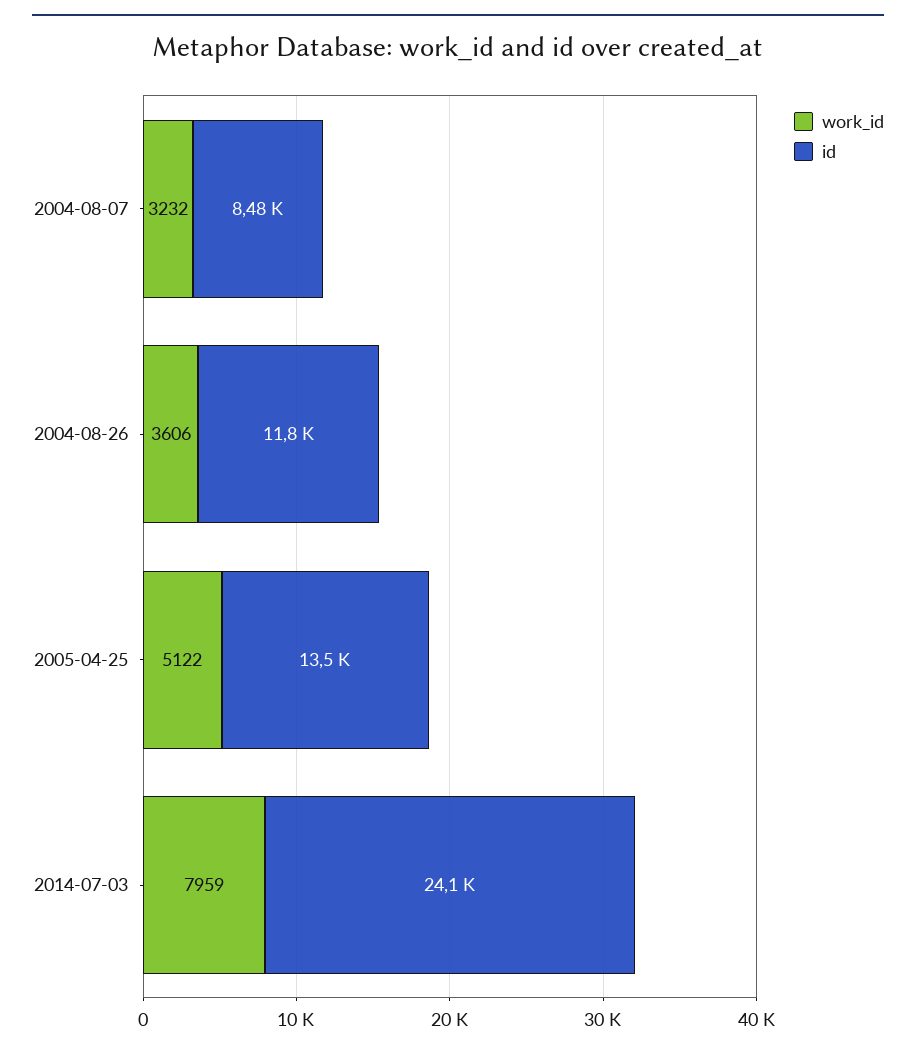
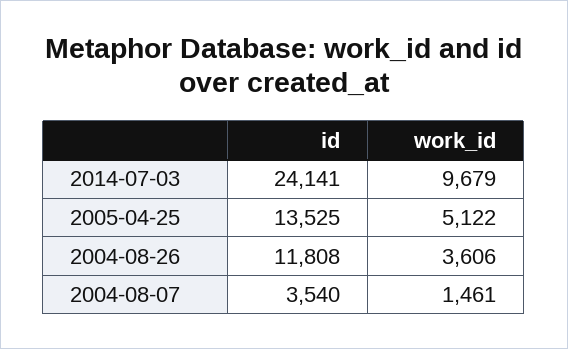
  {
    "work_id": {
-     "2004-08-07": 3232,
+     "2004-08-07": 1461,
      "2004-08-26": 3606,
      "2005-04-25": 5122,
-     "2014-07-03": 7959
+     "2014-07-03": 9679
    },
    "id": {
-     "2004-08-07": 8480,
+     "2004-08-07": 3540,
      "2004-08-26": 11808,
      "2005-04-25": 13525,
      "2014-07-03": 24141
    }
  }

